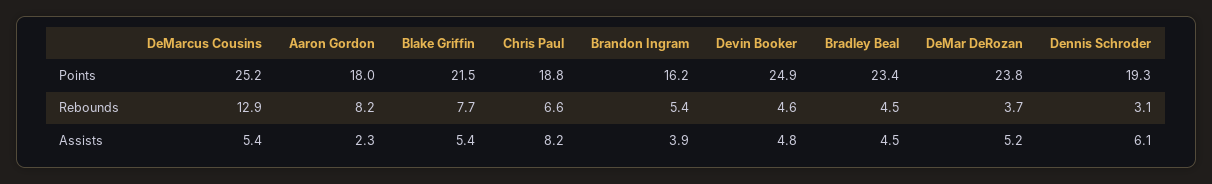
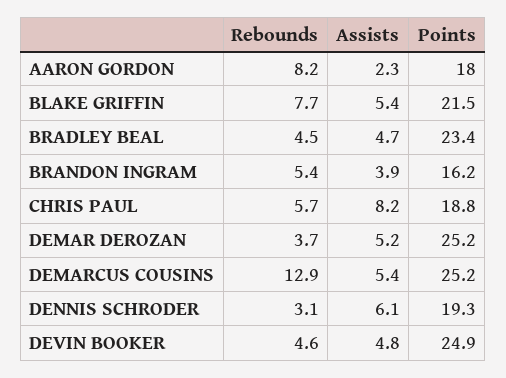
  {
    "DeMarcus Cousins": {
      "Points": 25.2,
      "Rebounds": 12.9,
      "Assists": 5.4
    },
    "Aaron Gordon": {
      "Points": 18,
      "Rebounds": 8.2,
      "Assists": 2.3
    },
    "Blake Griffin": {
      "Points": 21.5,
      "Rebounds": 7.7,
      "Assists": 5.4
    },
    "Chris Paul": {
      "Points": 18.8,
-     "Rebounds": 6.6,
+     "Rebounds": 5.7,
      "Assists": 8.2
    },
    "Brandon Ingram": {
      "Points": 16.2,
      "Rebounds": 5.4,
      "Assists": 3.9
    },
    "Devin Booker": {
      "Points": 24.9,
      "Rebounds": 4.6,
      "Assists": 4.8
    },
    "Bradley Beal": {
      "Points": 23.4,
      "Rebounds": 4.5,
-     "Assists": 4.5
+     "Assists": 4.7
    },
    "DeMar DeRozan": {
-     "Points": 23.8,
+     "Points": 25.2,
      "Rebounds": 3.7,
      "Assists": 5.2
    },
    "Dennis Schroder": {
      "Points": 19.3,
      "Rebounds": 3.1,
      "Assists": 6.1
    }
  }

